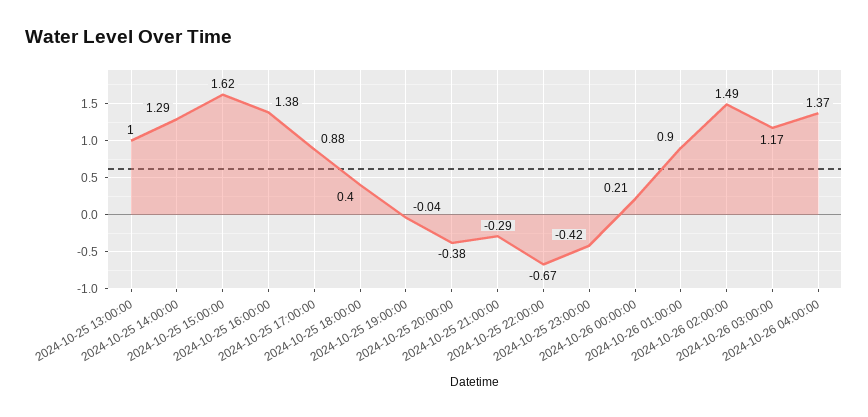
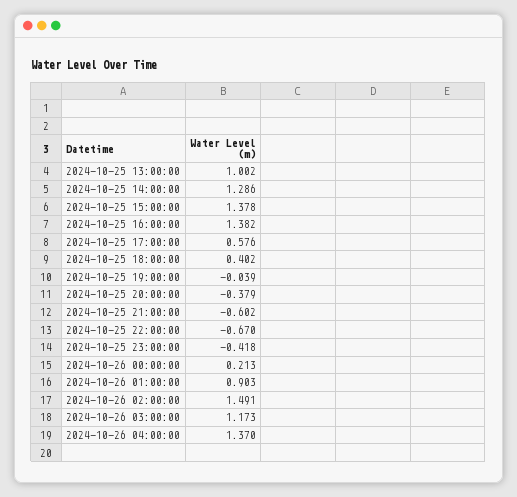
  {
    "2024-10-25 13:00:00": 1.002,
    "2024-10-25 14:00:00": 1.286,
-   "2024-10-25 15:00:00": 1.62,
+   "2024-10-25 15:00:00": 1.378,
    "2024-10-25 16:00:00": 1.382,
-   "2024-10-25 17:00:00": 0.88,
+   "2024-10-25 17:00:00": 0.576,
    "2024-10-25 18:00:00": 0.402,
    "2024-10-25 19:00:00": -0.039,
    "2024-10-25 20:00:00": -0.379,
-   "2024-10-25 21:00:00": -0.29,
+   "2024-10-25 21:00:00": -0.602,
    "2024-10-25 22:00:00": -0.67,
    "2024-10-25 23:00:00": -0.418,
    "2024-10-26 00:00:00": 0.213,
    "2024-10-26 01:00:00": 0.903,
    "2024-10-26 02:00:00": 1.491,
    "2024-10-26 03:00:00": 1.173,
    "2024-10-26 04:00:00": 1.37
  }

